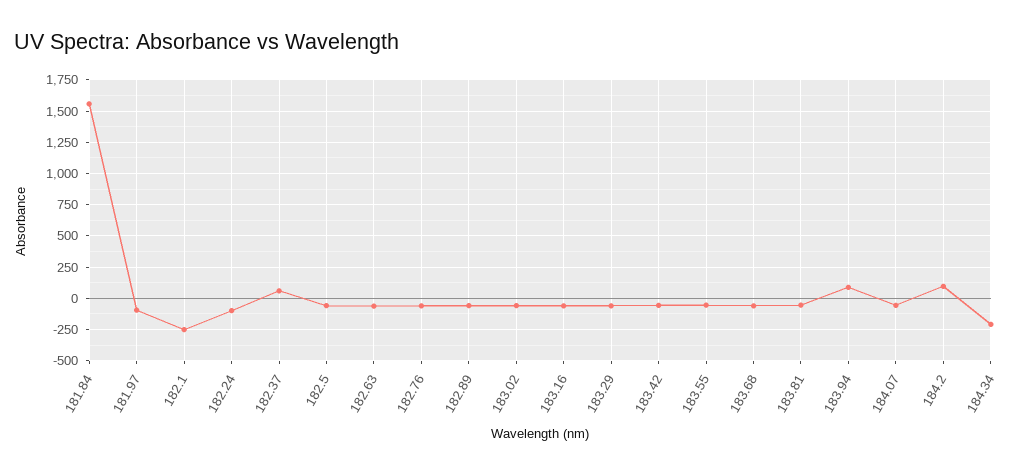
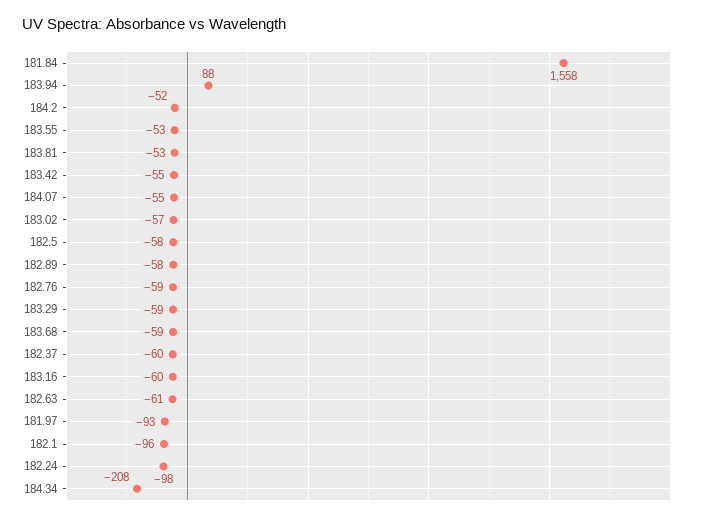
  {
    "181.84": 1558,
    "181.97": -93,
-   "182.1": -250,
+   "182.1": -96,
    "182.24": -98,
-   "182.37": 50,
+   "182.37": -60,
    "182.5": -58,
    "182.63": -61,
    "182.76": -59,
    "182.89": -58,
    "183.02": -57,
    "183.16": -60,
    "183.29": -59,
    "183.42": -55,
    "183.55": -53,
    "183.68": -59,
    "183.81": -53,
    "183.94": 88,
    "184.07": -55,
-   "184.2": 100,
+   "184.2": -52,
    "184.34": -208
  }

